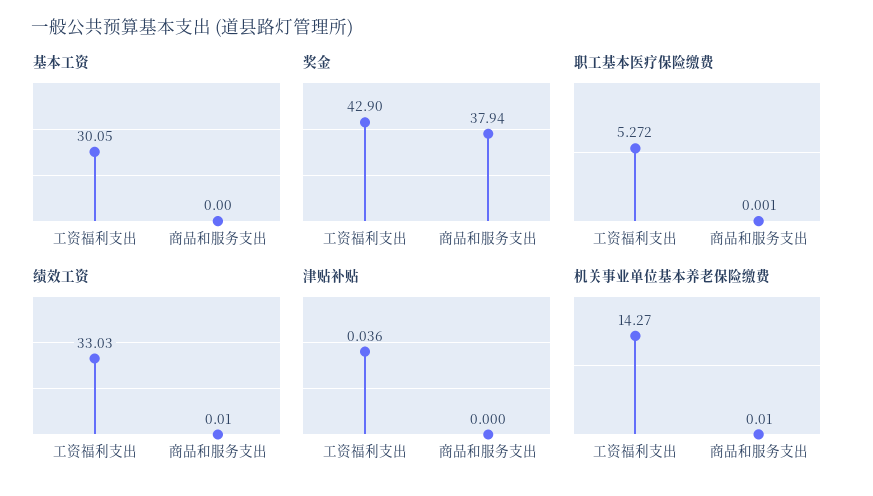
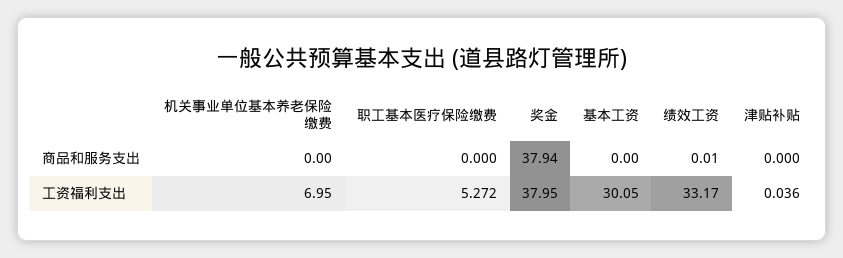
  {
    "基本工资": {
      "工资福利支出": 30.05,
      "商品和服务支出": 0
    },
    "奖金": {
-     "工资福利支出": 42.9,
+     "工资福利支出": 37.95,
      "商品和服务支出": 37.94
    },
    "职工基本医疗保险缴费": {
      "工资福利支出": 5.272,
-     "商品和服务支出": 0.001
+     "商品和服务支出": 0
    },
    "绩效工资": {
-     "工资福利支出": 33.03,
+     "工资福利支出": 33.17,
      "商品和服务支出": 0.01
    },
    "津贴补贴": {
      "工资福利支出": 0.036,
      "商品和服务支出": 0
    },
    "机关事业单位基本养老保险缴费": {
-     "工资福利支出": 14.27,
+     "工资福利支出": 6.95,
-     "商品和服务支出": 0.01
+     "商品和服务支出": 0
    }
  }

